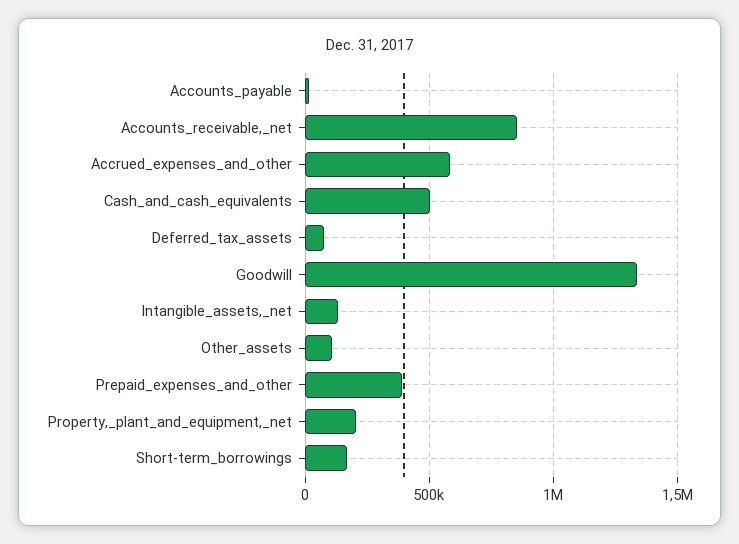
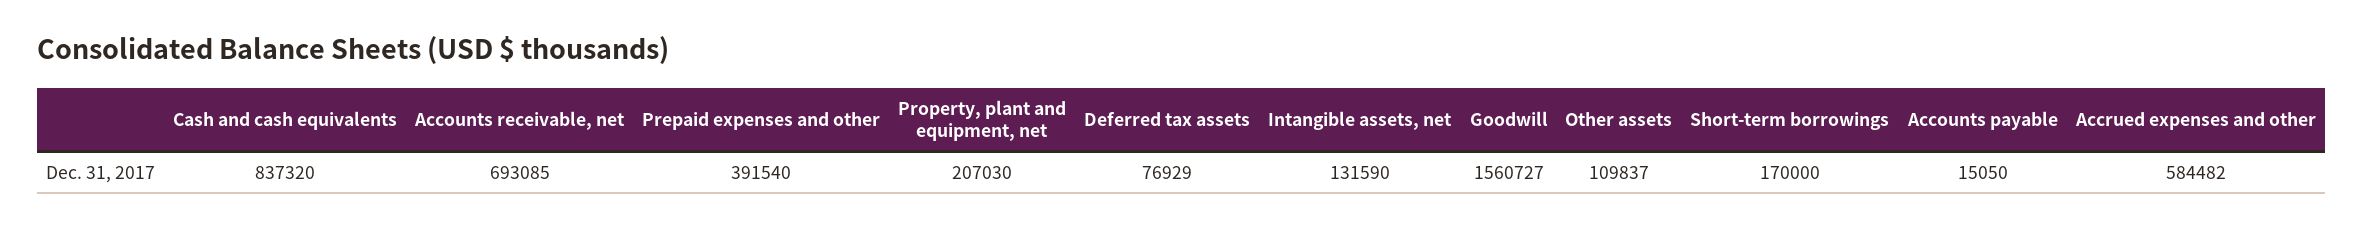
  {
    "Accounts_payable": 15050,
-   "Accounts_receivable,_net": 850000,
+   "Accounts_receivable,_net": 693085,
    "Accrued_expenses_and_other": 584482,
-   "Cash_and_cash_equivalents": 500000,
+   "Cash_and_cash_equivalents": 837320,
    "Deferred_tax_assets": 76929,
-   "Goodwill": 1350000,
+   "Goodwill": 1560727,
    "Intangible_assets,_net": 131590,
    "Other_assets": 109837,
    "Prepaid_expenses_and_other": 391540,
    "Property,_plant_and_equipment,_net": 207030,
    "Short-term_borrowings": 170000
  }

